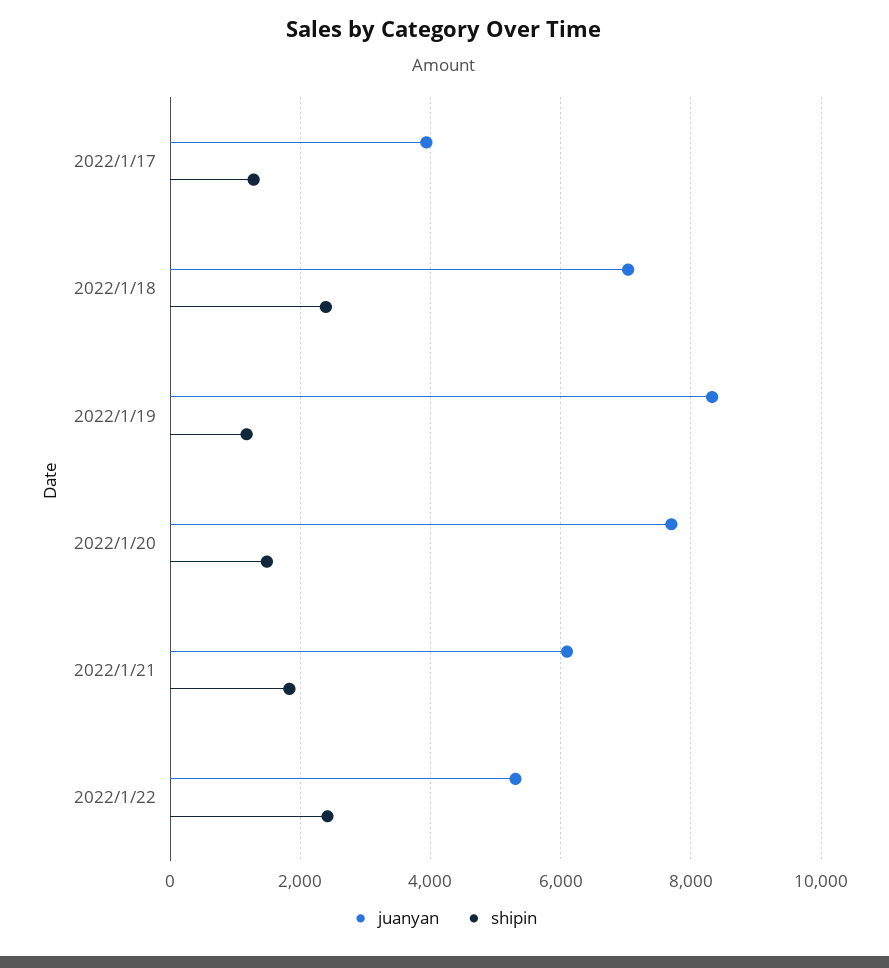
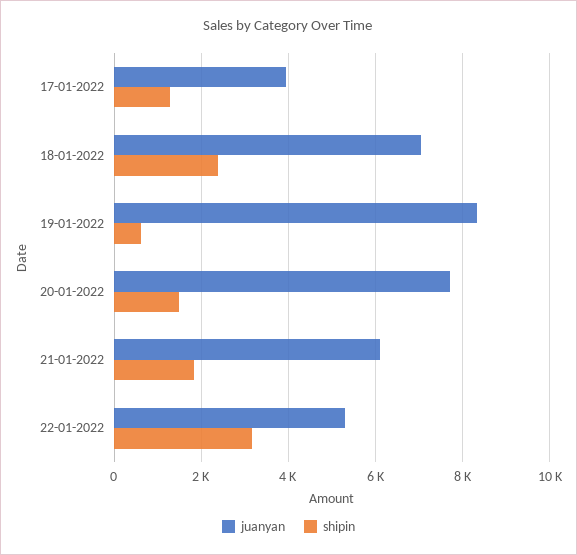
  {
    "juanyan": {
      "2022/1/17": 4000,
      "2022/1/18": 7000,
      "2022/1/19": 8400,
      "2022/1/20": 7600,
      "2022/1/21": 6000,
      "2022/1/22": 5400
    },
    "shipin": {
      "2022/1/17": 1200,
      "2022/1/18": 2400,
-     "2022/1/19": 1200,
+     "2022/1/19": 600,
      "2022/1/20": 1400,
      "2022/1/21": 1800,
-     "2022/1/22": 2400
+     "2022/1/22": 3200
    }
  }

